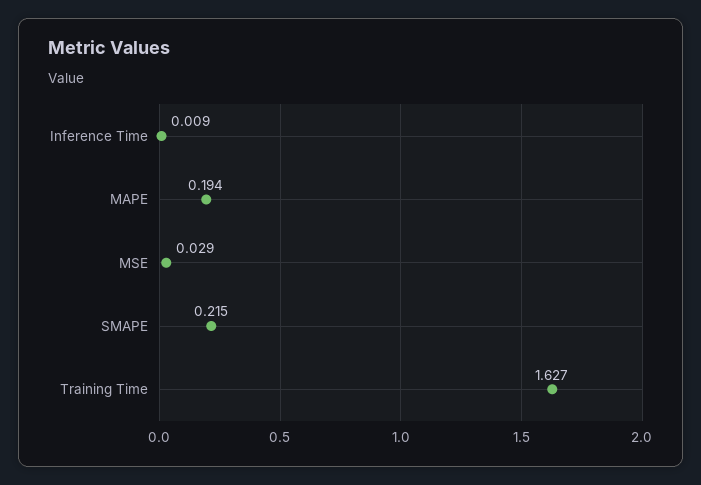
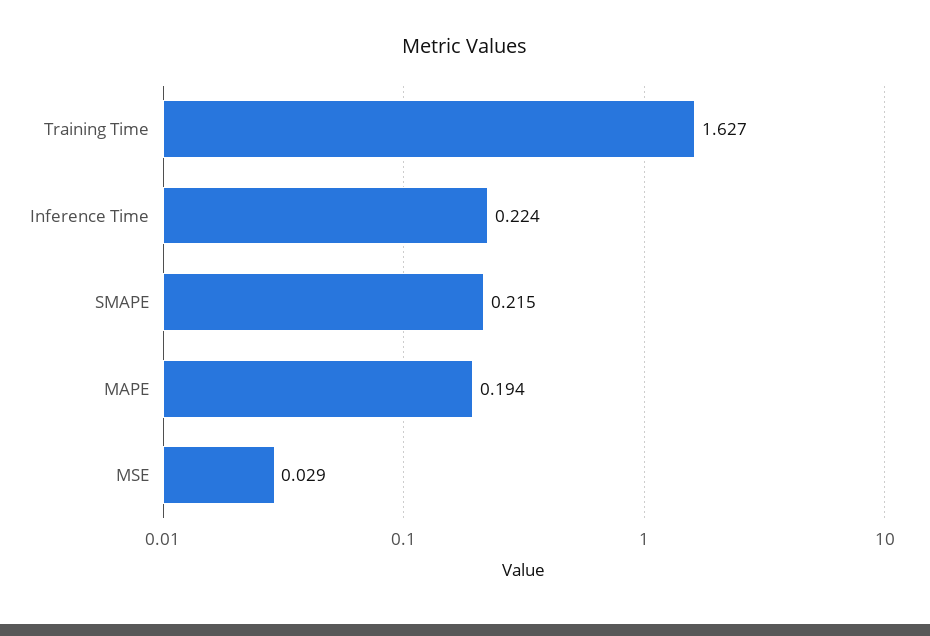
  {
-   "Inference Time": 0.009,
+   "Inference Time": 0.224,
    "MAPE": 0.194,
    "MSE": 0.029,
    "SMAPE": 0.215,
    "Training Time": 1.627
  }

